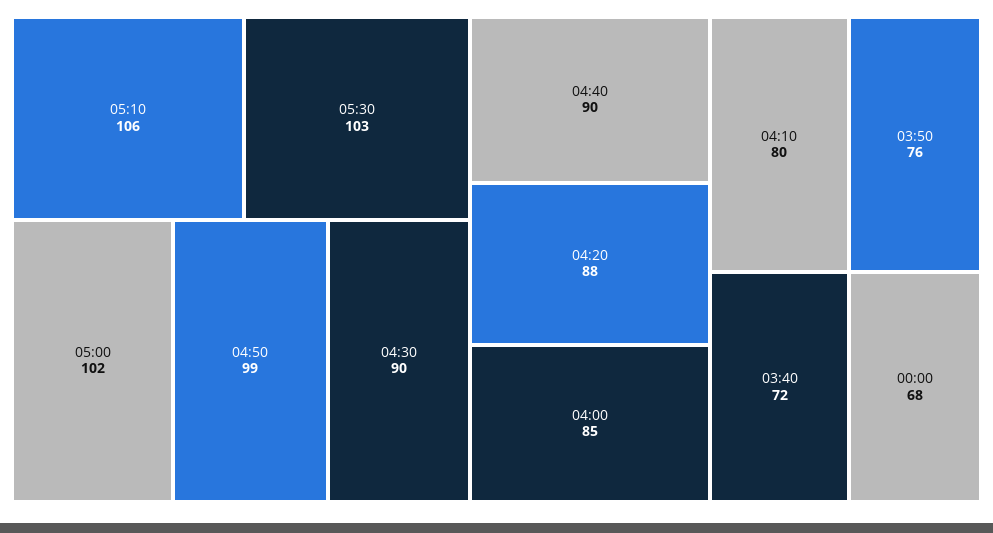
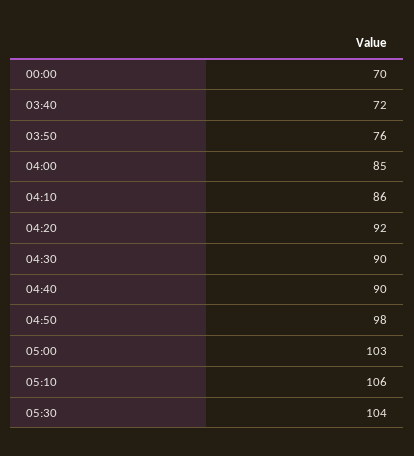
  {
    "05:10": 106,
-   "05:30": 103,
+   "05:30": 104,
-   "05:00": 102,
+   "05:00": 103,
-   "04:50": 99,
+   "04:50": 98,
    "04:30": 90,
    "04:40": 90,
-   "04:20": 88,
+   "04:20": 92,
    "04:00": 85,
-   "04:10": 80,
+   "04:10": 86,
    "03:50": 76,
    "03:40": 72,
-   "00:00": 68
+   "00:00": 70
  }

